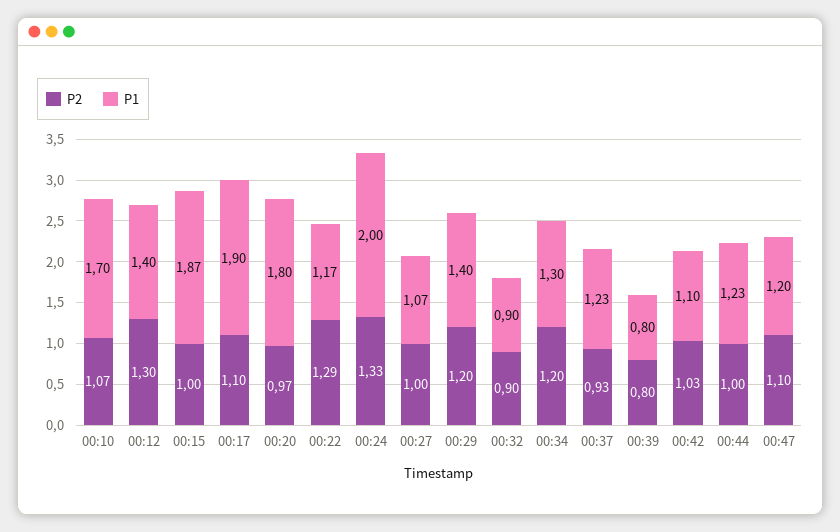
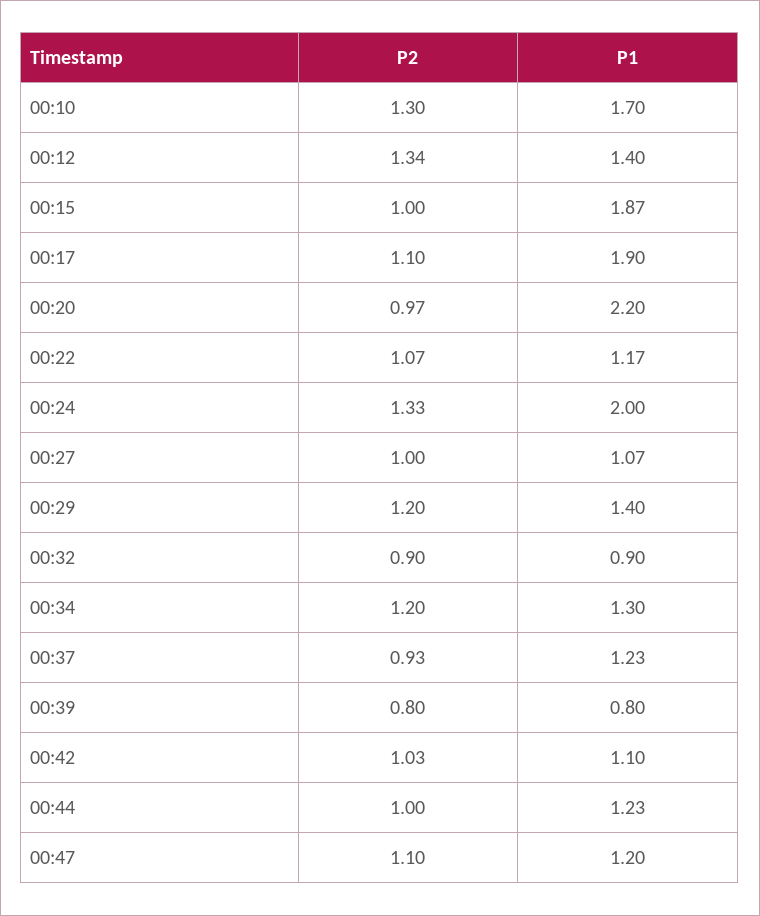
  {
    "P2": {
-     "00:10": 1.07,
+     "00:10": 1.3,
-     "00:12": 1.3,
+     "00:12": 1.34,
      "00:15": 1,
      "00:17": 1.1,
      "00:20": 0.97,
-     "00:22": 1.29,
+     "00:22": 1.07,
      "00:24": 1.33,
      "00:27": 1,
      "00:29": 1.2,
      "00:32": 0.9,
      "00:34": 1.2,
      "00:37": 0.93,
      "00:39": 0.8,
      "00:42": 1.03,
      "00:44": 1,
      "00:47": 1.1
    },
    "P1": {
      "00:10": 1.7,
      "00:12": 1.4,
      "00:15": 1.87,
      "00:17": 1.9,
-     "00:20": 1.8,
+     "00:20": 2.2,
      "00:22": 1.17,
      "00:24": 2,
      "00:27": 1.07,
      "00:29": 1.4,
      "00:32": 0.9,
      "00:34": 1.3,
      "00:37": 1.23,
      "00:39": 0.8,
      "00:42": 1.1,
      "00:44": 1.23,
      "00:47": 1.2
    }
  }

